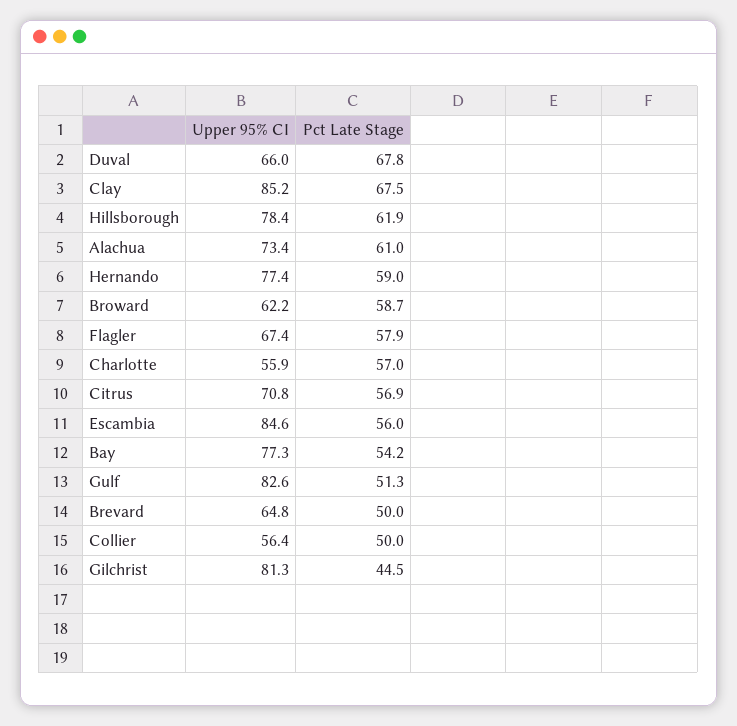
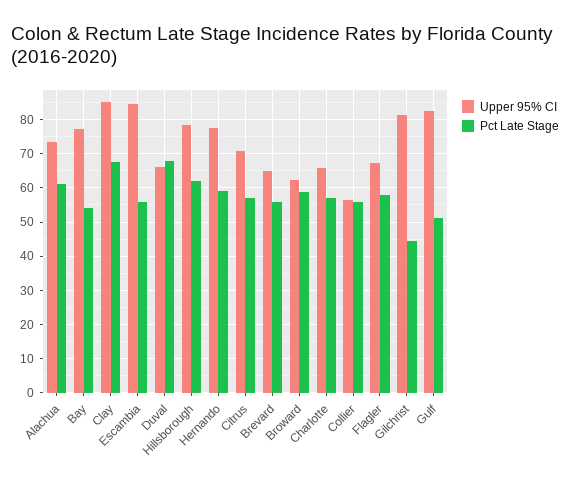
  {
    "Upper 95% CI": {
      "Duval": 66,
      "Clay": 85.2,
      "Hillsborough": 78.4,
      "Alachua": 73.4,
      "Hernando": 77.4,
      "Broward": 62.2,
      "Flagler": 67.4,
-     "Charlotte": 55.9,
+     "Charlotte": 66,
      "Citrus": 70.8,
      "Escambia": 84.6,
      "Bay": 77.3,
      "Gulf": 82.6,
      "Brevard": 64.8,
      "Collier": 56.4,
      "Gilchrist": 81.3
    },
    "Pct Late Stage": {
      "Duval": 67.8,
      "Clay": 67.5,
      "Hillsborough": 61.9,
      "Alachua": 61,
      "Hernando": 59,
      "Broward": 58.7,
      "Flagler": 57.9,
      "Charlotte": 57,
      "Citrus": 56.9,
      "Escambia": 56,
      "Bay": 54.2,
      "Gulf": 51.3,
-     "Brevard": 50,
+     "Brevard": 56,
-     "Collier": 50,
+     "Collier": 56,
      "Gilchrist": 44.5
    }
  }

